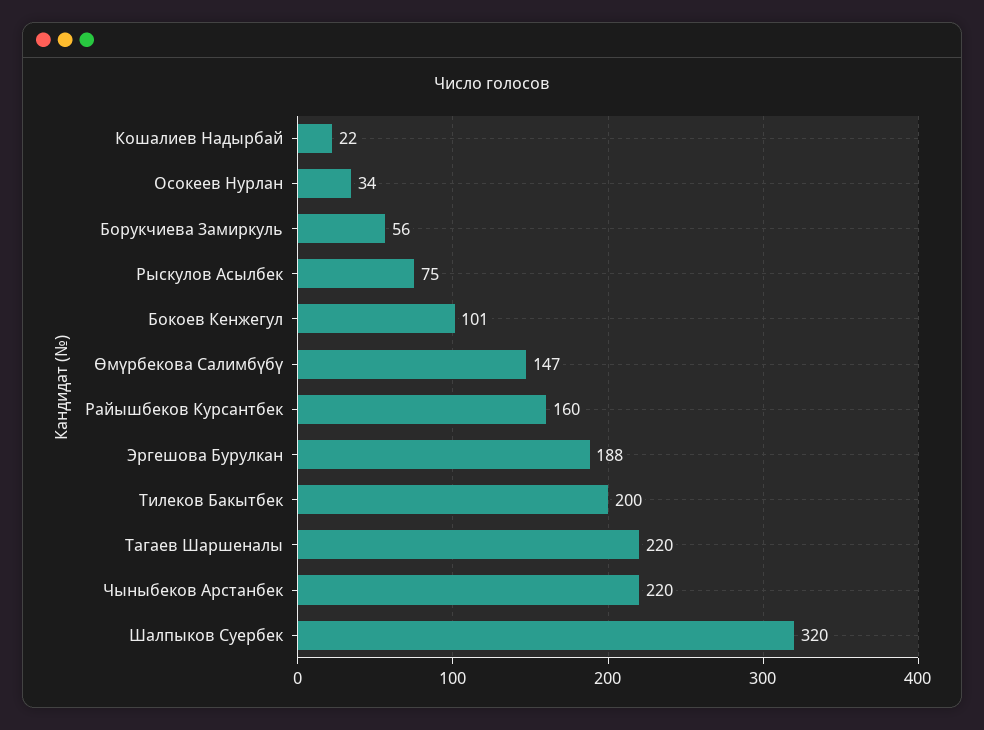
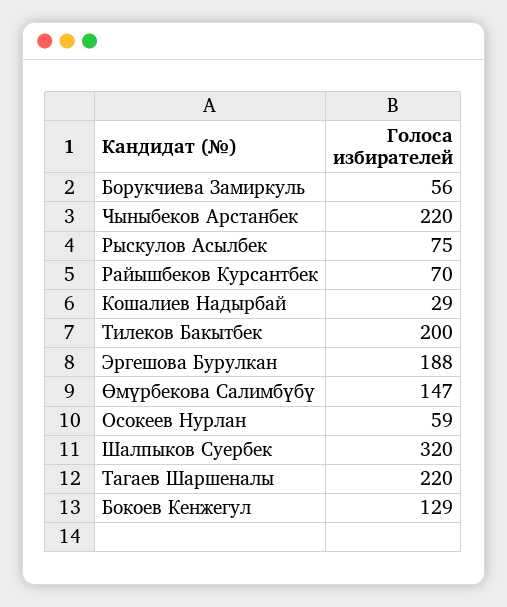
  {
-   "Кошалиев Надырбай": 22,
+   "Кошалиев Надырбай": 29,
-   "Осокеев Нурлан": 34,
+   "Осокеев Нурлан": 59,
    "Борукчиева Замиркуль": 56,
    "Рыскулов Асылбек": 75,
-   "Бокоев Кенжегул": 101,
+   "Бокоев Кенжегул": 129,
    "Өмүрбекова Салимбүбү": 147,
-   "Райышбеков Курсантбек": 160,
+   "Райышбеков Курсантбек": 70,
    "Эргешова Бурулкан": 188,
    "Тилеков Бакытбек": 200,
    "Тагаев Шаршеналы": 220,
    "Чыныбеков Арстанбек": 220,
    "Шалпыков Суербек": 320
  }

